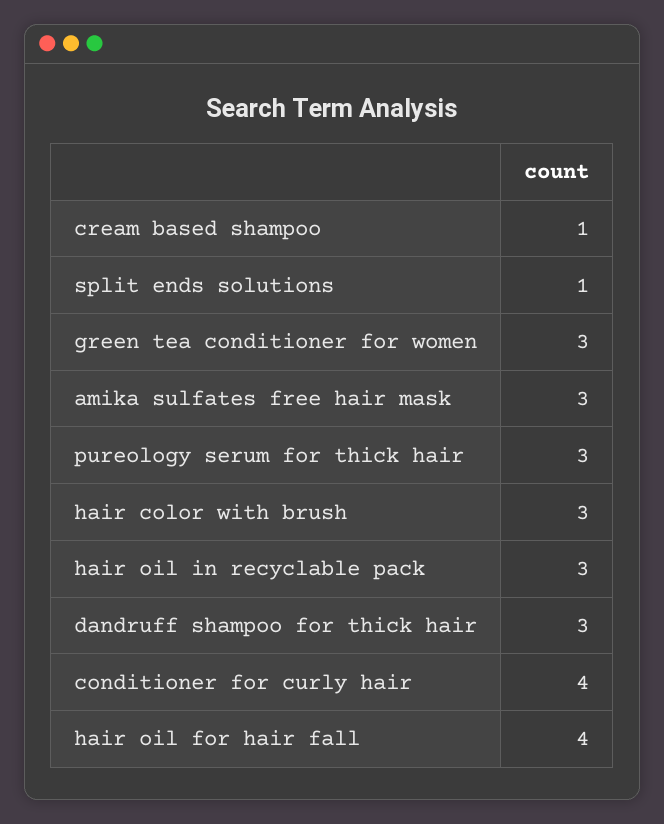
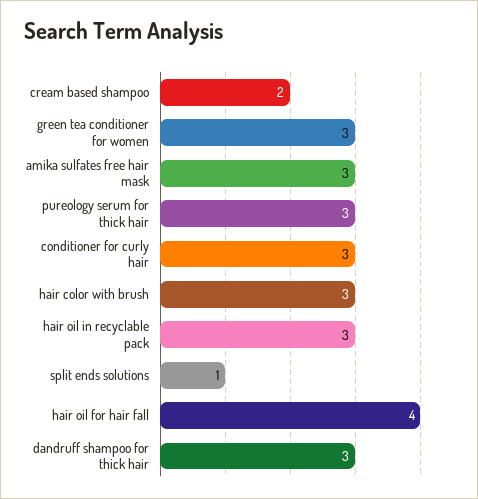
  {
-   "cream based shampoo": 1,
+   "cream based shampoo": 2,
    "split ends solutions": 1,
    "green tea conditioner for women": 3,
    "amika sulfates free hair mask": 3,
    "pureology serum for thick hair": 3,
    "hair color with brush": 3,
    "hair oil in recyclable pack": 3,
    "dandruff shampoo for thick hair": 3,
-   "conditioner for curly hair": 4,
+   "conditioner for curly hair": 3,
    "hair oil for hair fall": 4
  }

